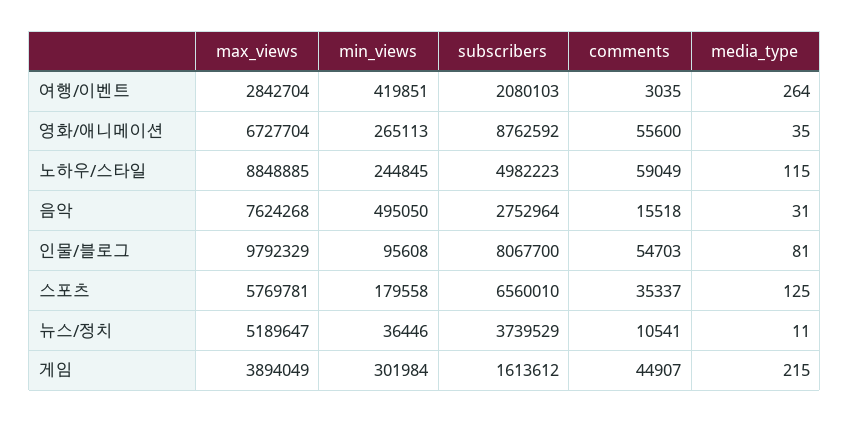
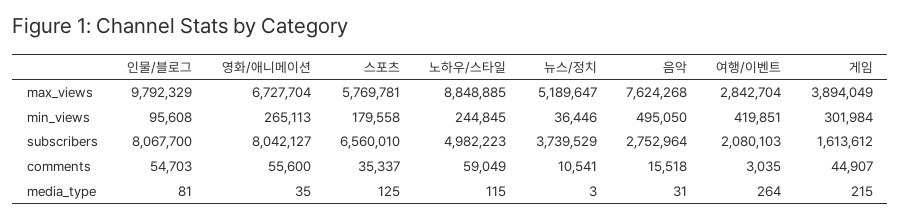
  {
    "max_views": {
      "여행/이벤트": 2842704,
      "영화/애니메이션": 6727704,
      "노하우/스타일": 8848885,
      "음악": 7624268,
      "인물/블로그": 9792329,
      "스포츠": 5769781,
      "뉴스/정치": 5189647,
      "게임": 3894049
    },
    "min_views": {
      "여행/이벤트": 419851,
      "영화/애니메이션": 265113,
      "노하우/스타일": 244845,
      "음악": 495050,
      "인물/블로그": 95608,
      "스포츠": 179558,
      "뉴스/정치": 36446,
      "게임": 301984
    },
    "subscribers": {
      "여행/이벤트": 2080103,
-     "영화/애니메이션": 8762592,
+     "영화/애니메이션": 8042127,
      "노하우/스타일": 4982223,
      "음악": 2752964,
      "인물/블로그": 8067700,
      "스포츠": 6560010,
      "뉴스/정치": 3739529,
      "게임": 1613612
    },
    "comments": {
      "여행/이벤트": 3035,
      "영화/애니메이션": 55600,
      "노하우/스타일": 59049,
      "음악": 15518,
      "인물/블로그": 54703,
      "스포츠": 35337,
      "뉴스/정치": 10541,
      "게임": 44907
    },
    "media_type": {
      "여행/이벤트": 264,
      "영화/애니메이션": 35,
      "노하우/스타일": 115,
      "음악": 31,
      "인물/블로그": 81,
      "스포츠": 125,
-     "뉴스/정치": 11,
+     "뉴스/정치": 3,
      "게임": 215
    }
  }

